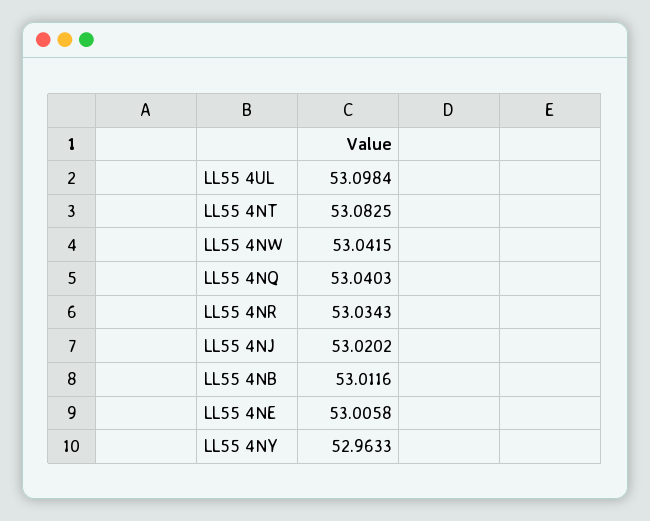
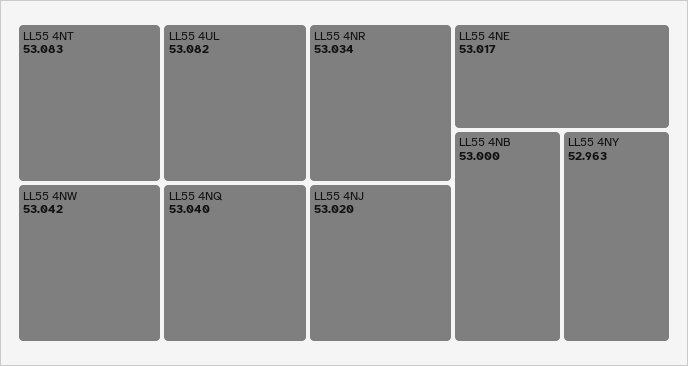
  {
-   "LL55 4UL": 53.0984,
+   "LL55 4UL": 53.082,
    "LL55 4NT": 53.0825,
    "LL55 4NW": 53.0415,
    "LL55 4NQ": 53.0403,
    "LL55 4NR": 53.0343,
    "LL55 4NJ": 53.0202,
-   "LL55 4NB": 53.0116,
+   "LL55 4NB": 53,
-   "LL55 4NE": 53.0058,
+   "LL55 4NE": 53.017,
    "LL55 4NY": 52.9633
  }

